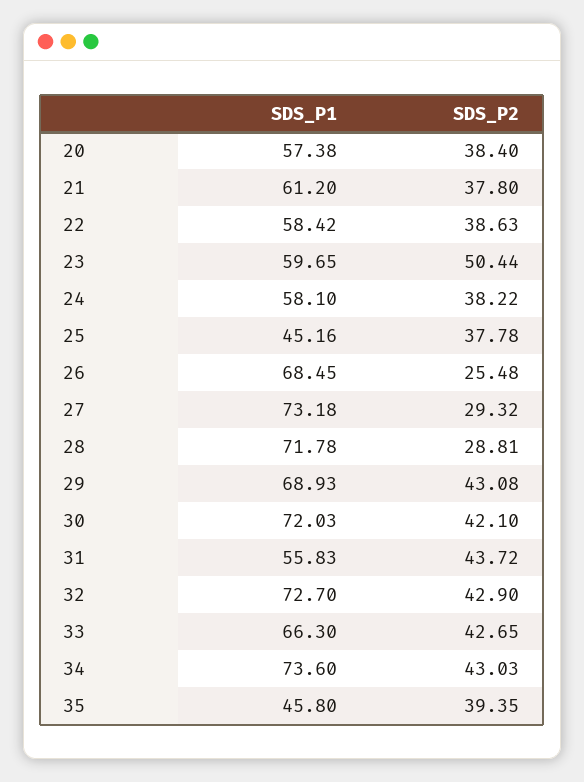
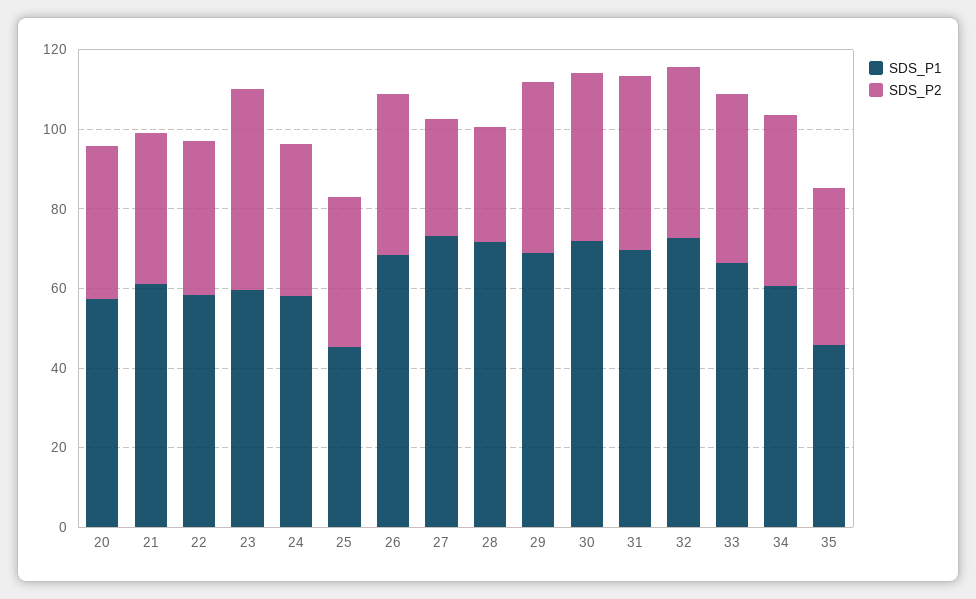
  {
    "SDS_P1": {
      "20": 57.38,
      "21": 61.2,
      "22": 58.42,
      "23": 59.65,
      "24": 58.1,
      "25": 45.16,
      "26": 68.45,
      "27": 73.18,
      "28": 71.78,
      "29": 68.93,
      "30": 72.03,
-     "31": 55.83,
+     "31": 70,
      "32": 72.7,
      "33": 66.3,
-     "34": 73.6,
+     "34": 60,
      "35": 45.8
    },
    "SDS_P2": {
      "20": 38.4,
      "21": 37.8,
      "22": 38.63,
      "23": 50.44,
      "24": 38.22,
      "25": 37.78,
-     "26": 25.48,
+     "26": 40,
      "27": 29.32,
      "28": 28.81,
      "29": 43.08,
      "30": 42.1,
      "31": 43.72,
      "32": 42.9,
      "33": 42.65,
      "34": 43.03,
      "35": 39.35
    }
  }

